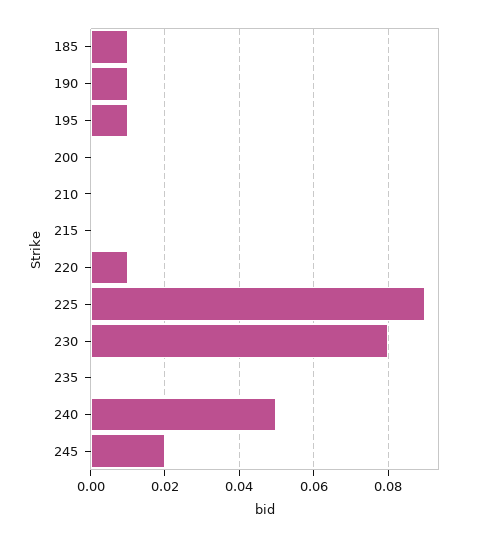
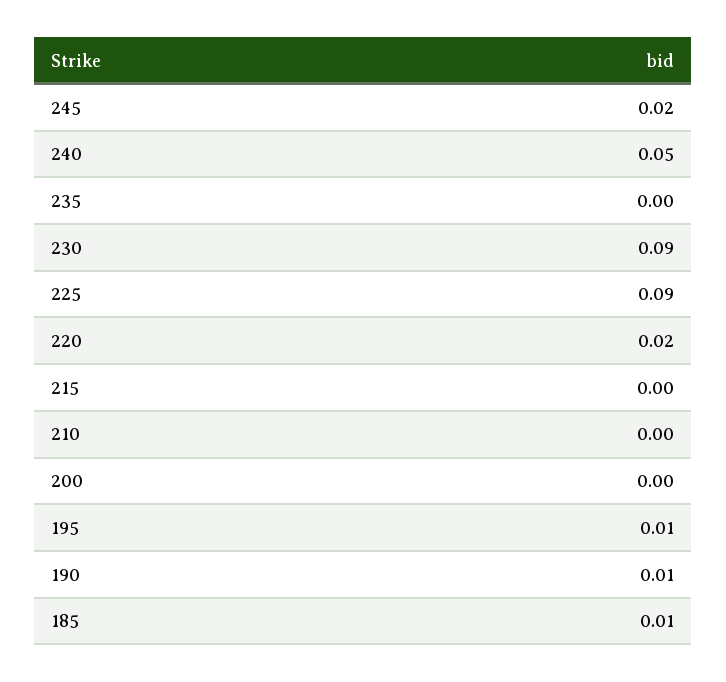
  {
    "185": 0.01,
    "190": 0.01,
    "195": 0.01,
    "200": 0,
    "210": 0,
    "215": 0,
-   "220": 0.01,
+   "220": 0.02,
    "225": 0.09,
-   "230": 0.08,
+   "230": 0.09,
    "235": 0,
    "240": 0.05,
    "245": 0.02
  }

